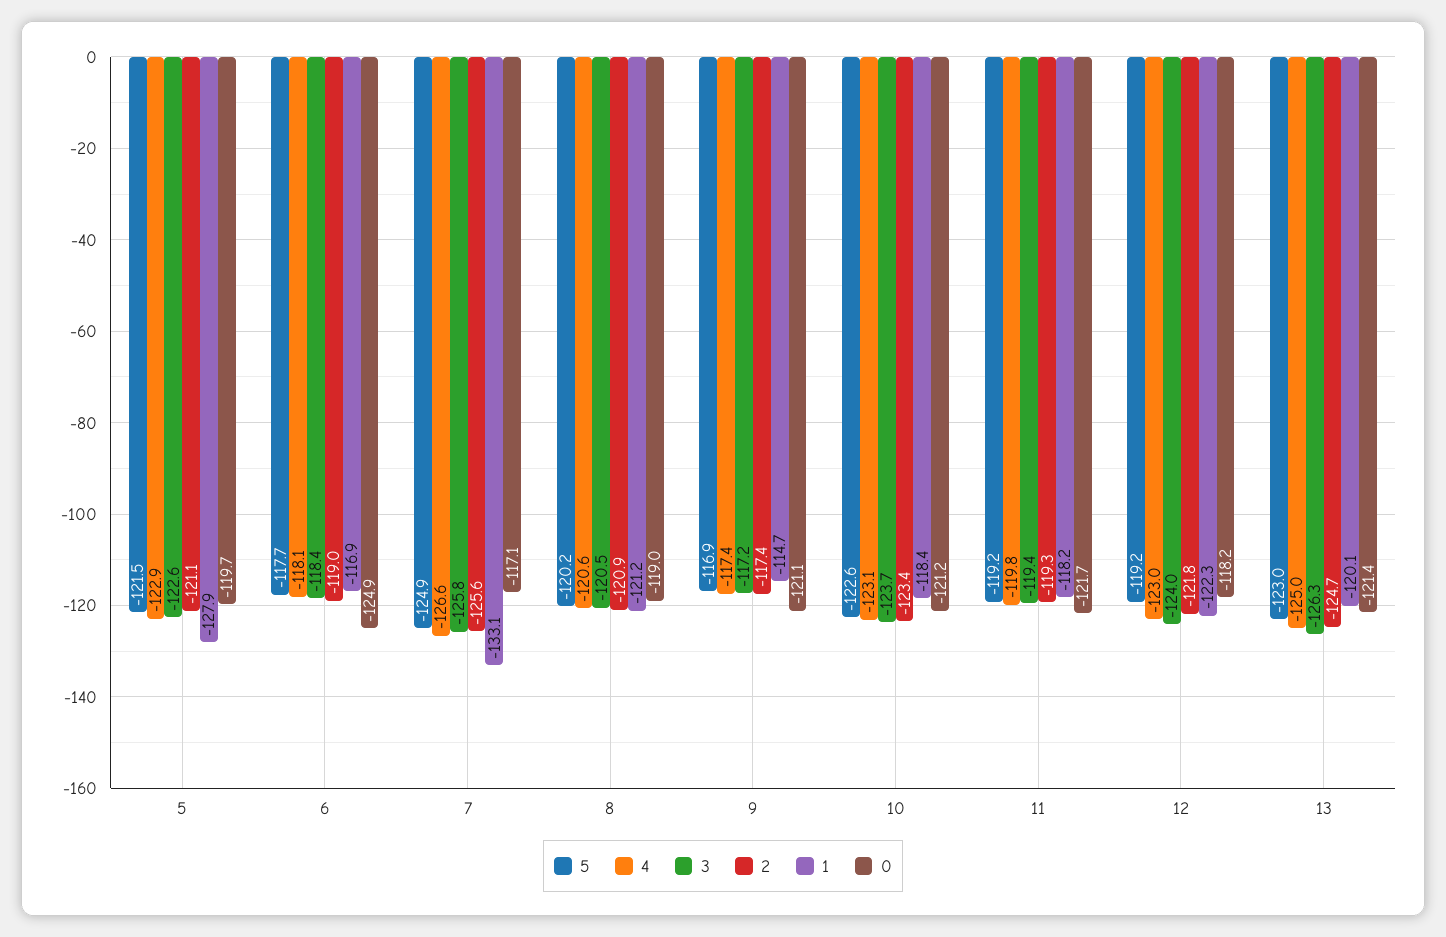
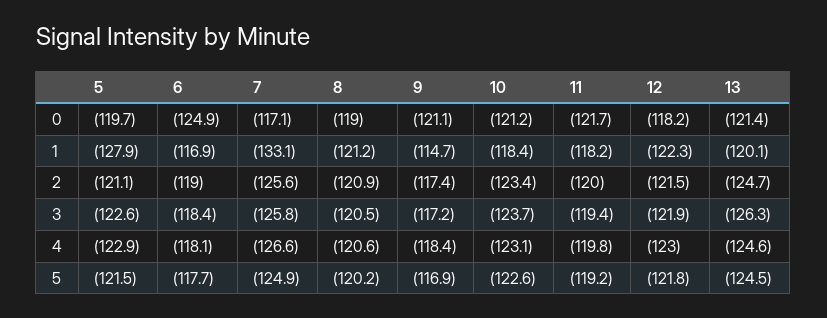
  {
    "5": {
      "5": -121.5,
      "6": -117.7,
      "7": -124.9,
      "8": -120.2,
      "9": -116.9,
      "10": -122.6,
      "11": -119.2,
-     "12": -119.2,
+     "12": -121.8,
-     "13": -123
+     "13": -124.5
    },
    "4": {
      "5": -122.9,
      "6": -118.1,
      "7": -126.6,
      "8": -120.6,
-     "9": -117.4,
+     "9": -118.4,
      "10": -123.1,
      "11": -119.8,
      "12": -123,
-     "13": -125
+     "13": -124.6
    },
    "3": {
      "5": -122.6,
      "6": -118.4,
      "7": -125.8,
      "8": -120.5,
      "9": -117.2,
      "10": -123.7,
      "11": -119.4,
-     "12": -124,
+     "12": -121.9,
      "13": -126.3
    },
    "2": {
      "5": -121.1,
      "6": -119,
      "7": -125.6,
      "8": -120.9,
      "9": -117.4,
      "10": -123.4,
-     "11": -119.3,
+     "11": -120,
-     "12": -121.8,
+     "12": -121.5,
      "13": -124.7
    },
    "1": {
      "5": -127.9,
      "6": -116.9,
      "7": -133.1,
      "8": -121.2,
      "9": -114.7,
      "10": -118.4,
      "11": -118.2,
      "12": -122.3,
      "13": -120.1
    },
    "0": {
      "5": -119.7,
      "6": -124.9,
      "7": -117.1,
      "8": -119,
      "9": -121.1,
      "10": -121.2,
      "11": -121.7,
      "12": -118.2,
      "13": -121.4
    }
  }

